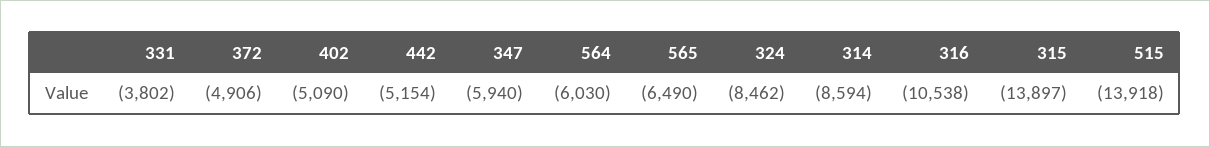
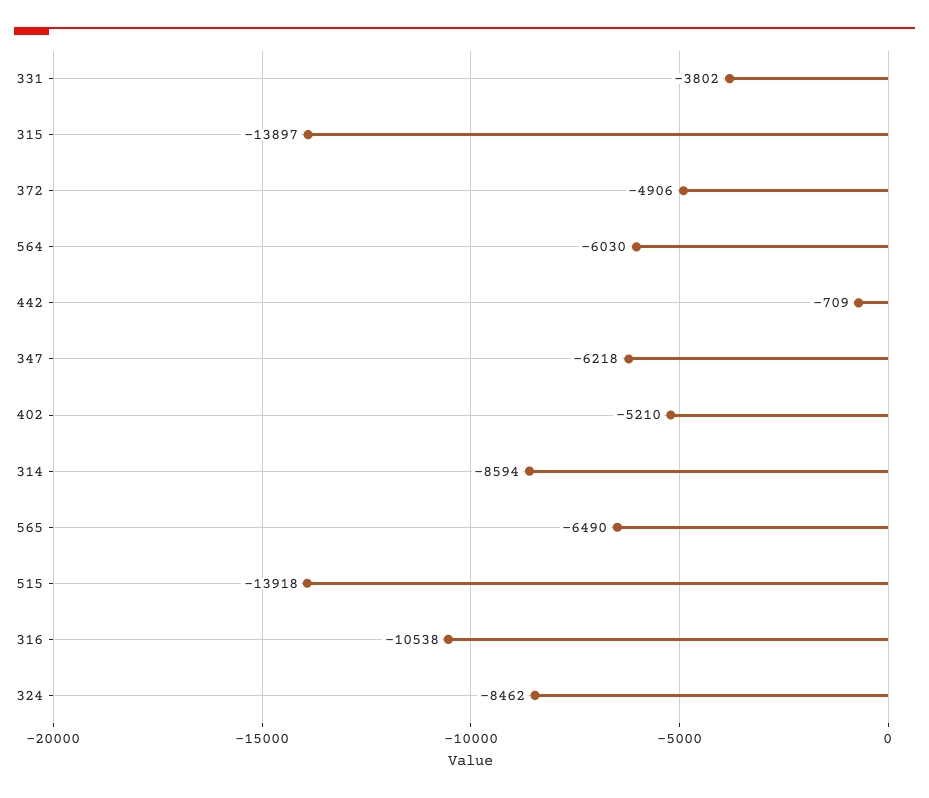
  {
    "331": -3802,
    "372": -4906,
-   "402": -5090,
+   "402": -5210,
-   "442": -5154,
+   "442": -709,
-   "347": -5940,
+   "347": -6218,
    "564": -6030,
    "565": -6490,
    "324": -8462,
    "314": -8594,
    "316": -10538,
    "315": -13897,
    "515": -13918
  }

